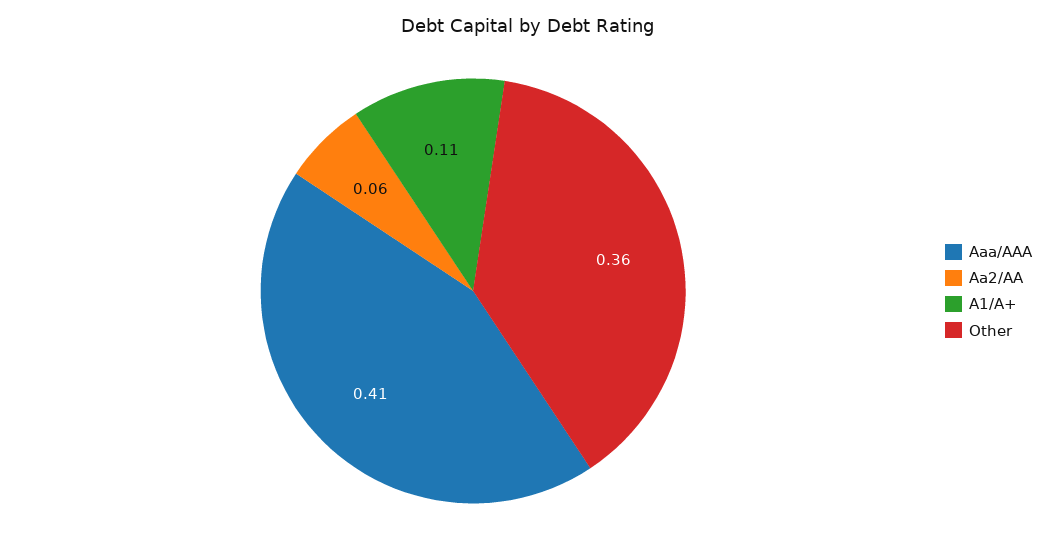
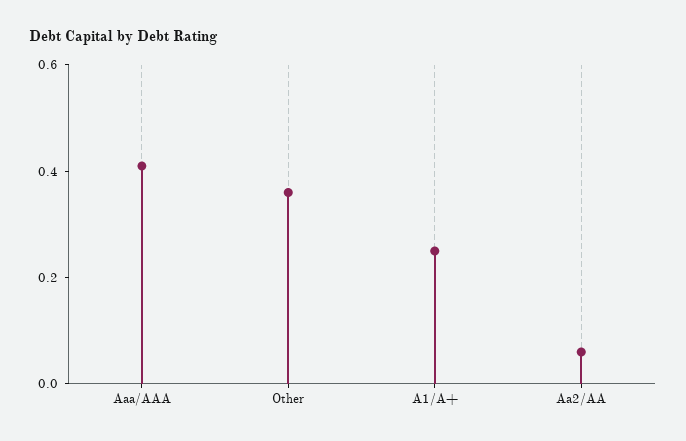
  {
    "Aaa/AAA": 0.41,
    "Aa2/AA": 0.06,
-   "A1/A+": 0.11,
+   "A1/A+": 0.25,
    "Other": 0.36
  }

